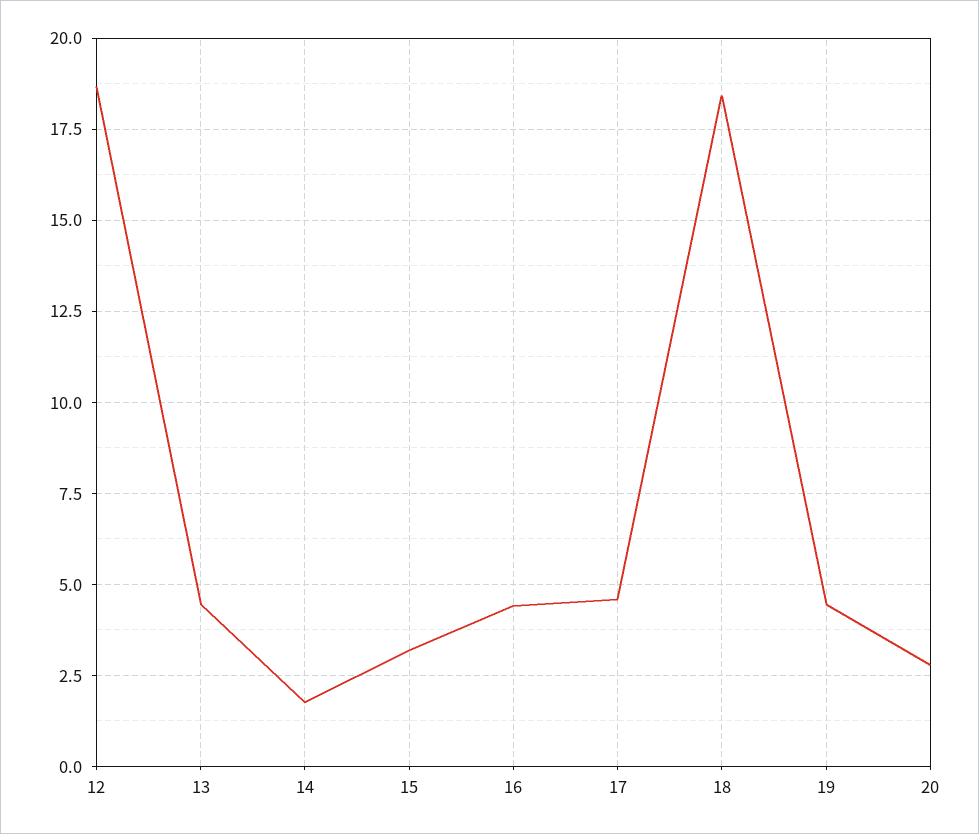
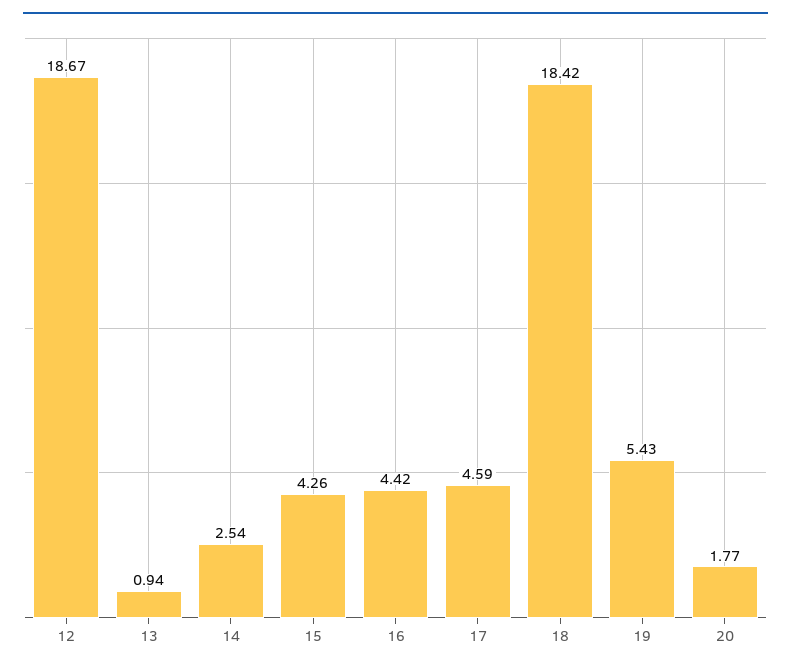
  {
    "12": 18.67,
-   "13": 4.5,
+   "13": 0.94,
-   "14": 1.75,
+   "14": 2.54,
-   "15": 3.25,
+   "15": 4.26,
    "16": 4.42,
    "17": 4.59,
    "18": 18.42,
-   "19": 4.5,
+   "19": 5.43,
-   "20": 2.75
+   "20": 1.77
  }

